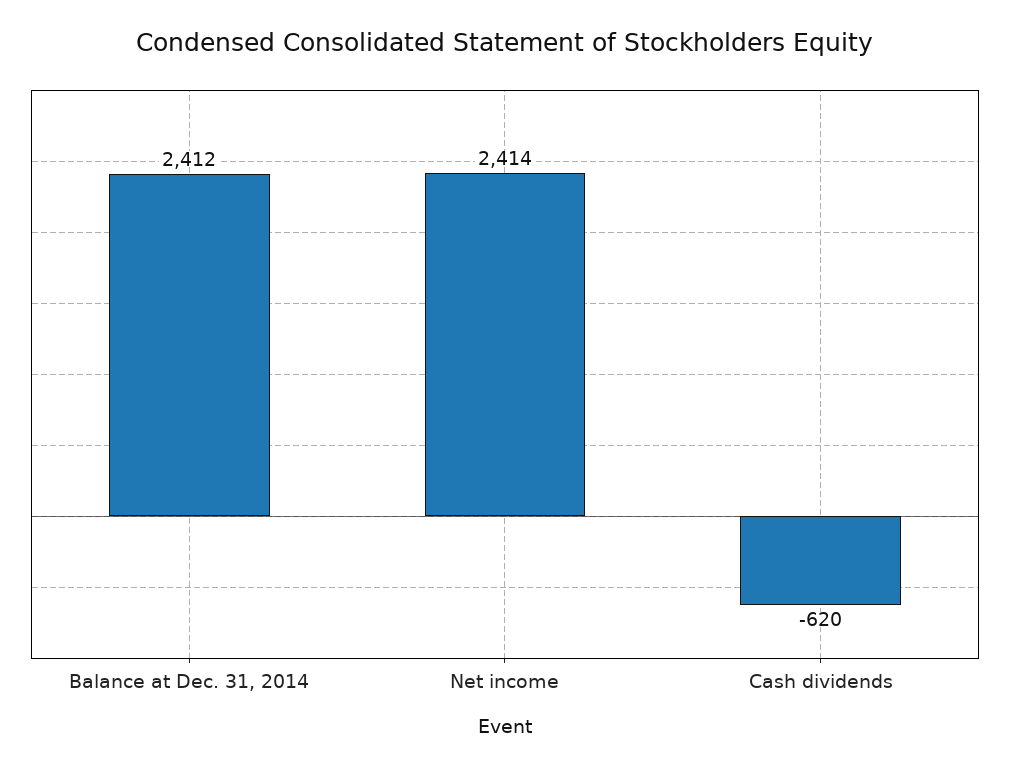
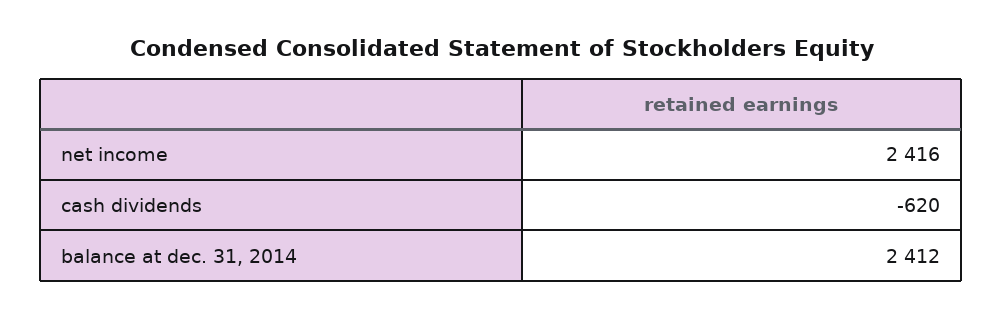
  {
    "Balance at Dec. 31, 2014": 2412,
-   "Net income": 2414,
+   "Net income": 2416,
    "Cash dividends": -620
  }

